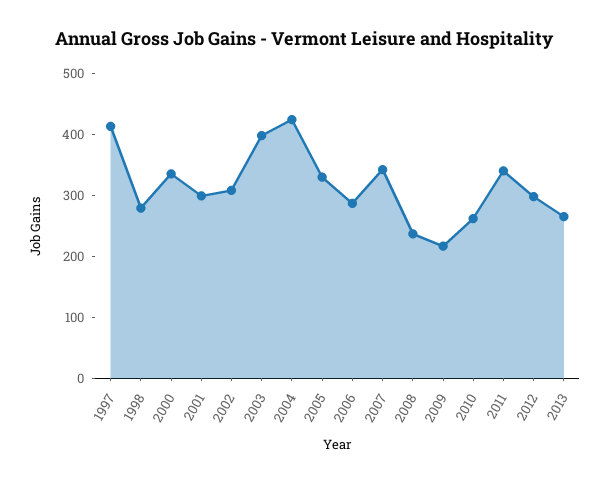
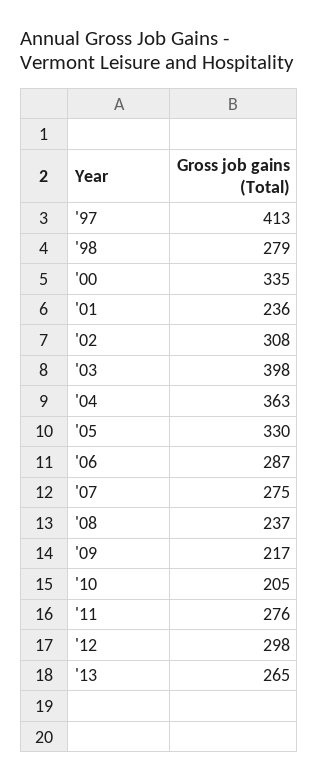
  {
    "1997": 413,
    "1998": 279,
    "2000": 335,
-   "2001": 300,
+   "2001": 236,
    "2002": 308,
    "2003": 398,
-   "2004": 420,
+   "2004": 363,
    "2005": 330,
    "2006": 287,
-   "2007": 340,
+   "2007": 275,
    "2008": 237,
    "2009": 217,
-   "2010": 260,
+   "2010": 205,
-   "2011": 340,
+   "2011": 276,
    "2012": 298,
    "2013": 265
  }

